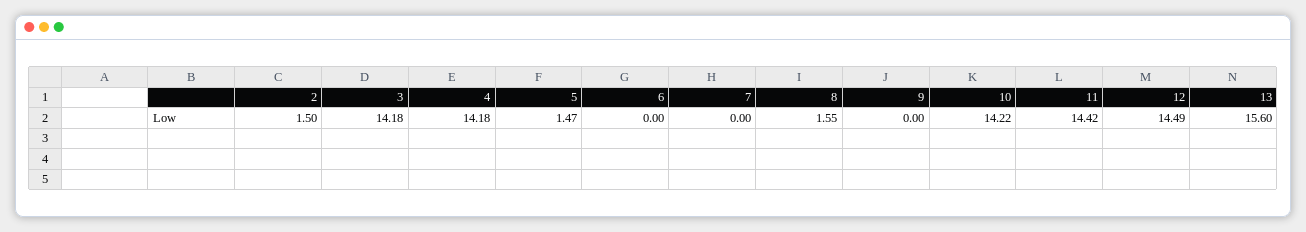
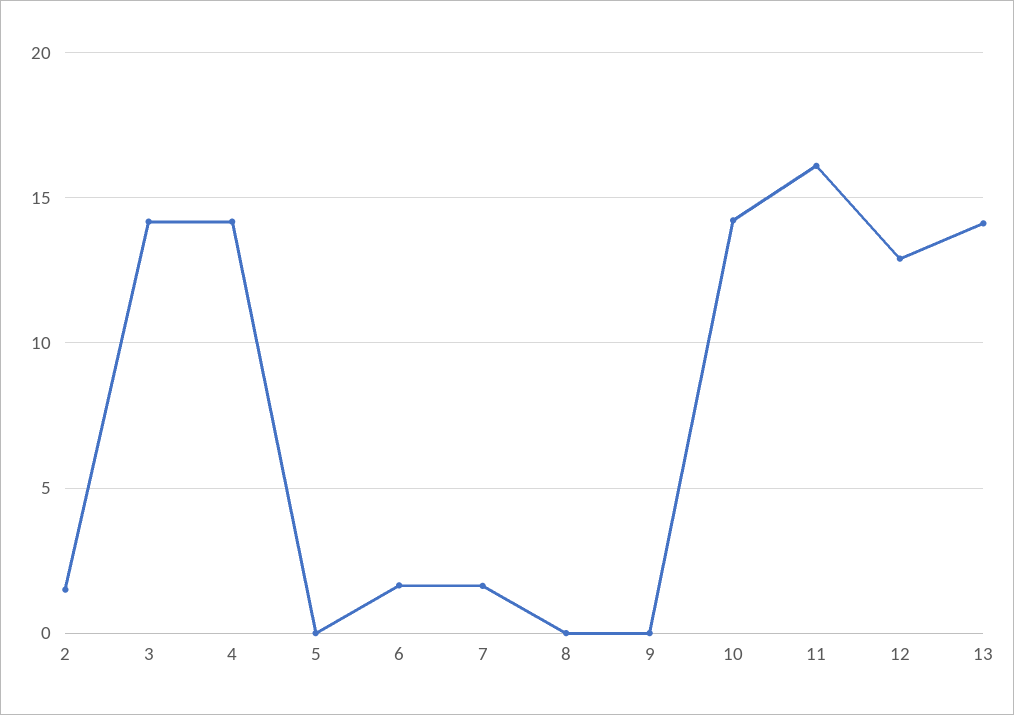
  {
    "2": 1.5,
    "3": 14.18,
    "4": 14.18,
-   "5": 1.47,
+   "5": 0,
-   "6": 0,
+   "6": 1.5,
-   "7": 0,
+   "7": 1.5,
-   "8": 1.55,
+   "8": 0,
    "9": 0,
    "10": 14.22,
-   "11": 14.42,
+   "11": 16,
-   "12": 14.49,
+   "12": 13,
-   "13": 15.6
+   "13": 14
  }

